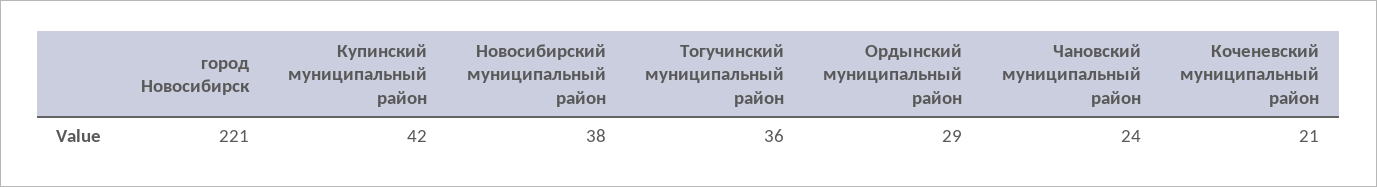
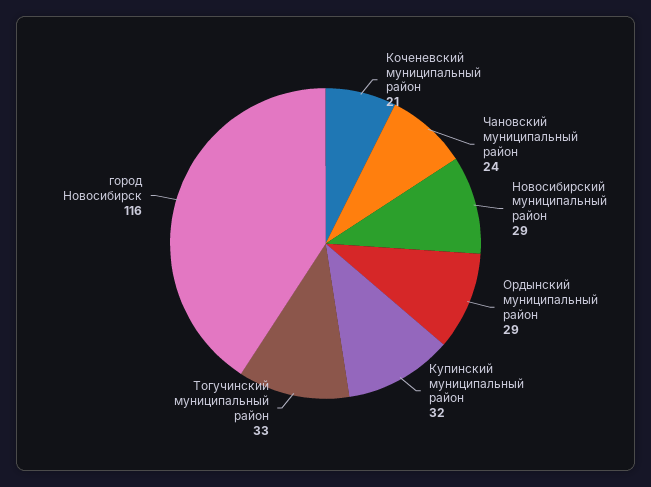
  {
-   "город Новосибирск": 221,
+   "город Новосибирск": 116,
-   "Купинский муниципальный район": 42,
+   "Купинский муниципальный район": 32,
-   "Новосибирский муниципальный район": 38,
+   "Новосибирский муниципальный район": 29,
-   "Тогучинский муниципальный район": 36,
+   "Тогучинский муниципальный район": 33,
    "Ордынский муниципальный район": 29,
    "Чановский муниципальный район": 24,
    "Коченевский муниципальный район": 21
  }

